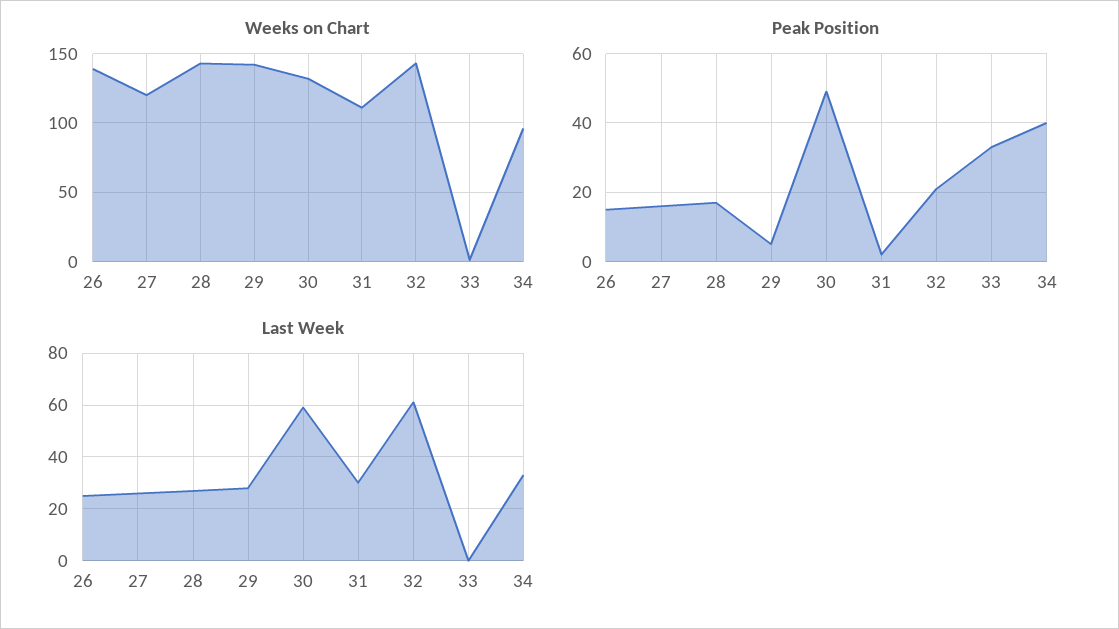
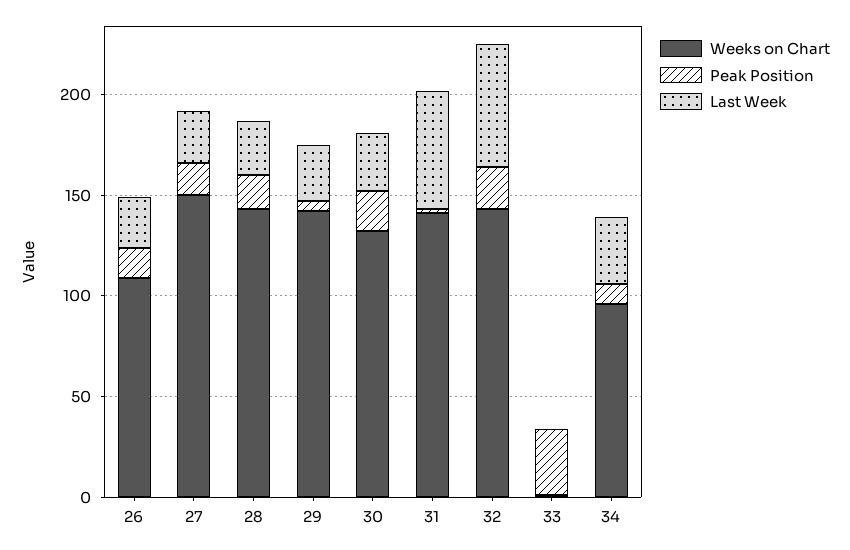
  {
    "Weeks on Chart": {
-     "26": 140,
+     "26": 110,
-     "27": 120,
+     "27": 150,
      "28": 145,
      "29": 140,
      "30": 130,
-     "31": 110,
+     "31": 140,
      "32": 145,
      "33": 0,
      "34": 95
    },
    "Peak Position": {
      "26": 15,
      "27": 15,
      "28": 15,
      "29": 5,
-     "30": 50,
+     "30": 20,
      "31": 0,
      "32": 20,
      "33": 35,
-     "34": 40
+     "34": 10
    },
    "Last Week": {
      "26": 25,
      "27": 25,
      "28": 25,
      "29": 30,
-     "30": 60,
+     "30": 30,
-     "31": 30,
+     "31": 60,
      "32": 60,
      "33": 0,
      "34": 35
    }
  }

